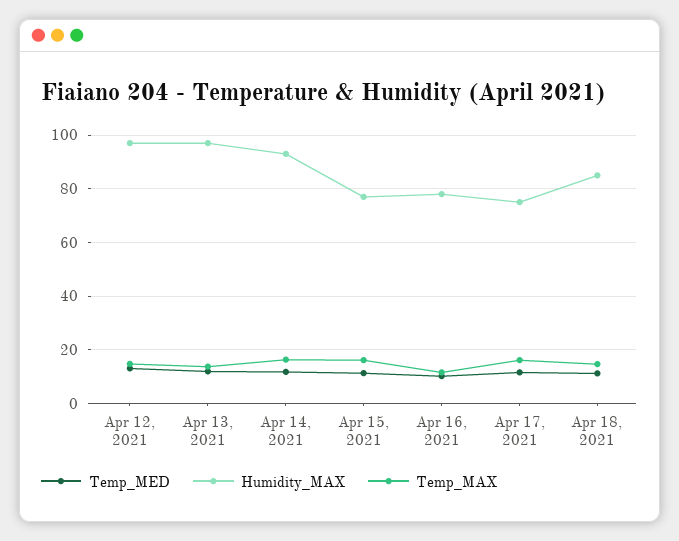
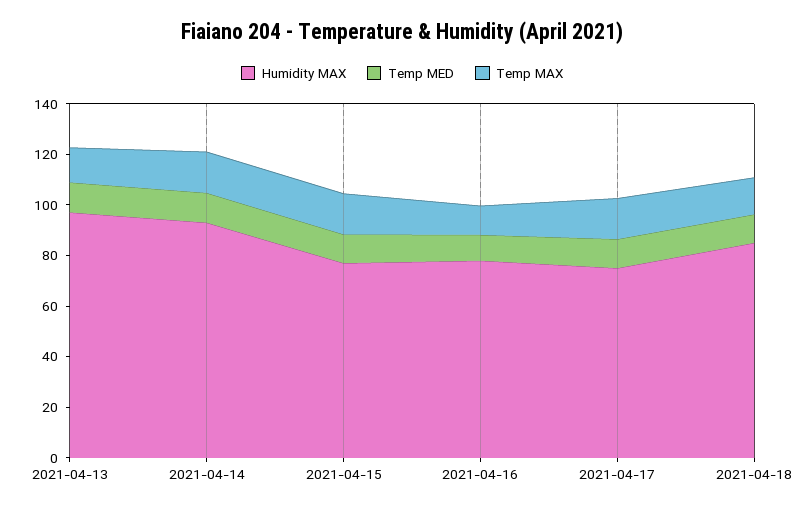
  {
    "Temp_MED": {
-     "Apr 12, 2021": 12.5,
      "Apr 13, 2021": 12.5,
      "Apr 14, 2021": 12.5,
      "Apr 15, 2021": 12.5,
      "Apr 16, 2021": 10,
      "Apr 17, 2021": 12.5,
      "Apr 18, 2021": 10
    },
    "Humidity_MAX": {
-     "Apr 12, 2021": 97.5,
      "Apr 13, 2021": 97.5,
      "Apr 14, 2021": 92.5,
      "Apr 15, 2021": 77.5,
      "Apr 16, 2021": 77.5,
      "Apr 17, 2021": 75,
      "Apr 18, 2021": 85
    },
    "Temp_MAX": {
-     "Apr 12, 2021": 15,
      "Apr 13, 2021": 12.5,
      "Apr 14, 2021": 17.5,
      "Apr 15, 2021": 15,
      "Apr 16, 2021": 12.5,
      "Apr 17, 2021": 15,
      "Apr 18, 2021": 15
    }
  }

